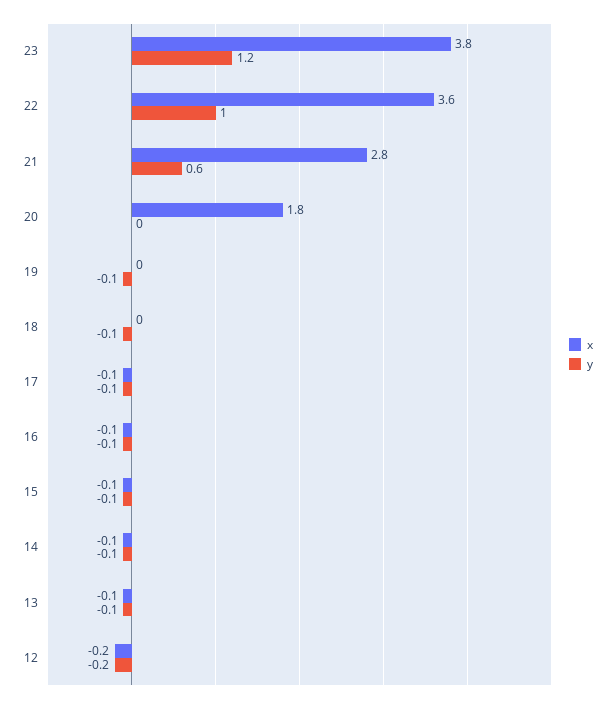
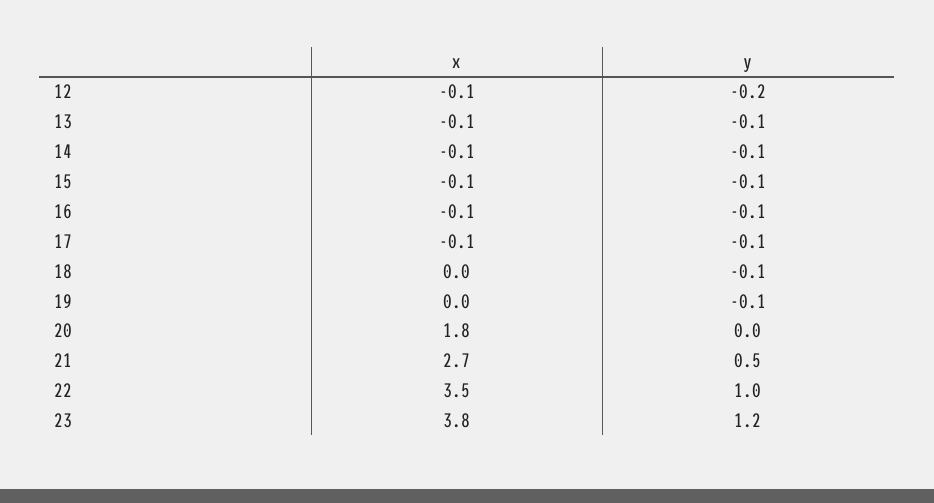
  {
    "x": {
      "23": 3.8,
-     "22": 3.6,
+     "22": 3.5,
-     "21": 2.8,
+     "21": 2.7,
      "20": 1.8,
      "19": 0,
      "18": 0,
      "17": -0.1,
      "16": -0.1,
      "15": -0.1,
      "14": -0.1,
      "13": -0.1,
-     "12": -0.2
+     "12": -0.1
    },
    "y": {
      "23": 1.2,
      "22": 1,
-     "21": 0.6,
+     "21": 0.5,
      "20": 0,
      "19": -0.1,
      "18": -0.1,
      "17": -0.1,
      "16": -0.1,
      "15": -0.1,
      "14": -0.1,
      "13": -0.1,
      "12": -0.2
    }
  }

